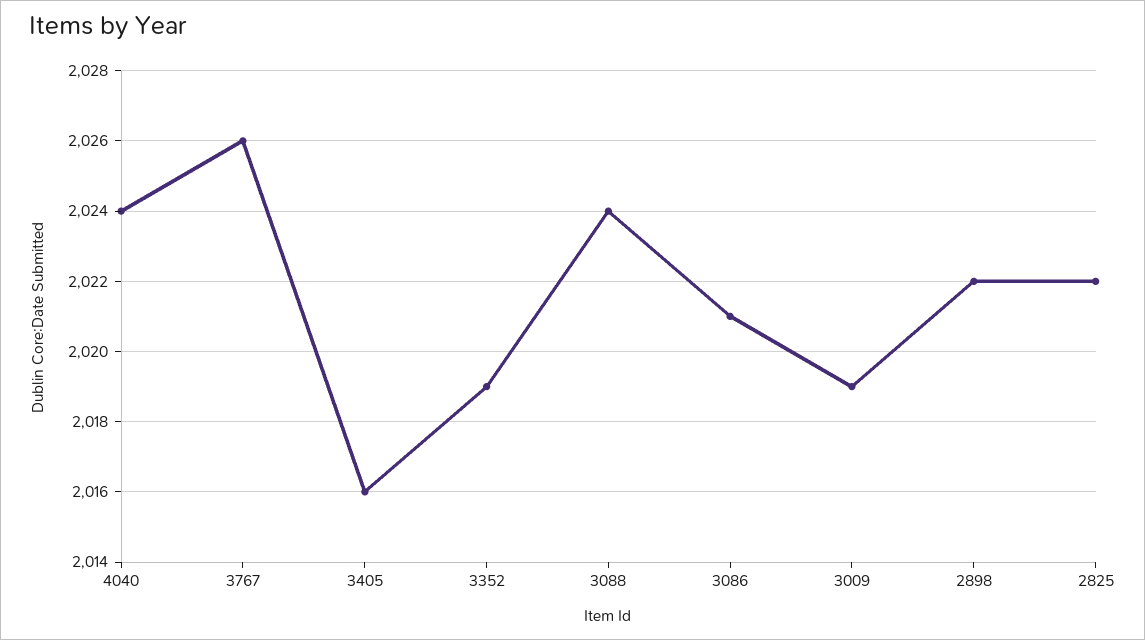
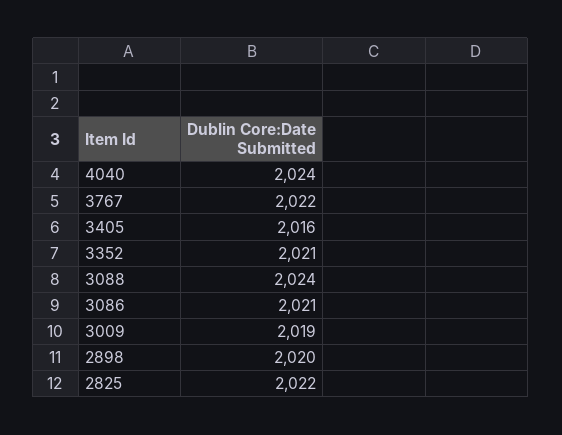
  {
    "4040": 2024,
-   "3767": 2026,
+   "3767": 2022,
    "3405": 2016,
-   "3352": 2019,
+   "3352": 2021,
    "3088": 2024,
    "3086": 2021,
    "3009": 2019,
-   "2898": 2022,
+   "2898": 2020,
    "2825": 2022
  }

